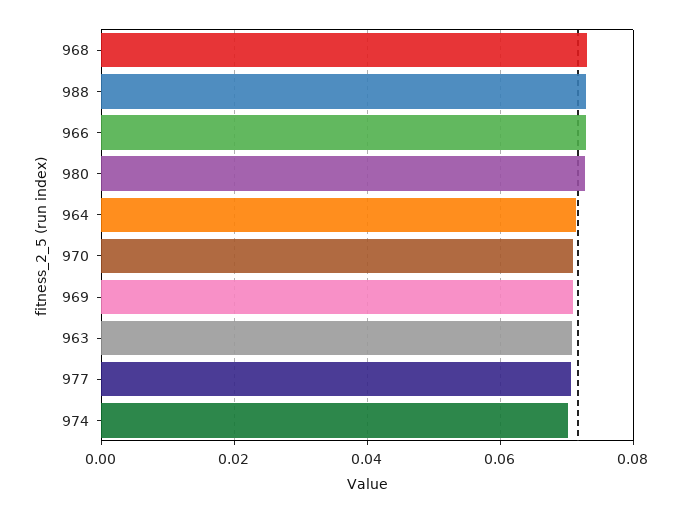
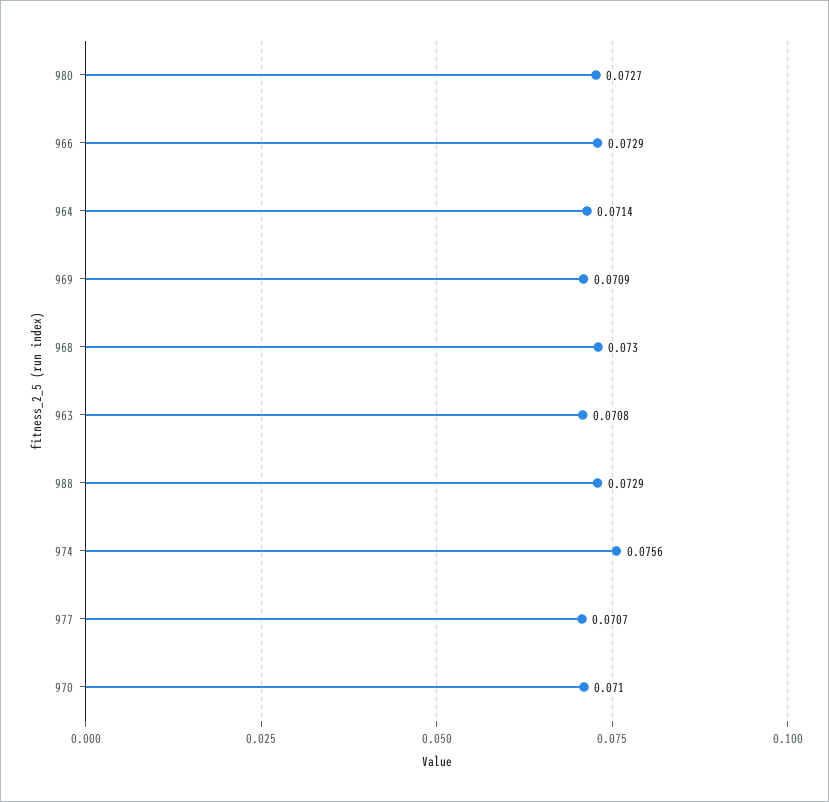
  {
    "968": 0.073,
    "988": 0.0729,
    "966": 0.0729,
    "980": 0.0727,
    "964": 0.0714,
    "970": 0.071,
    "969": 0.0709,
    "963": 0.0708,
    "977": 0.0707,
-   "974": 0.07
+   "974": 0.0756
  }

